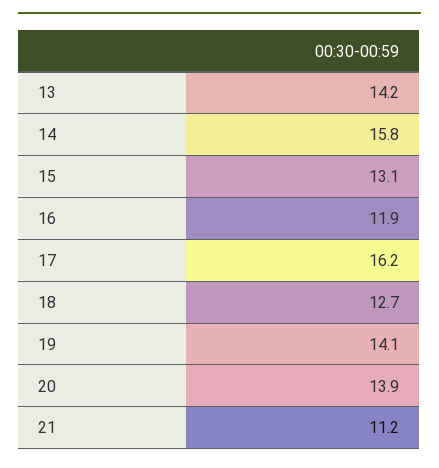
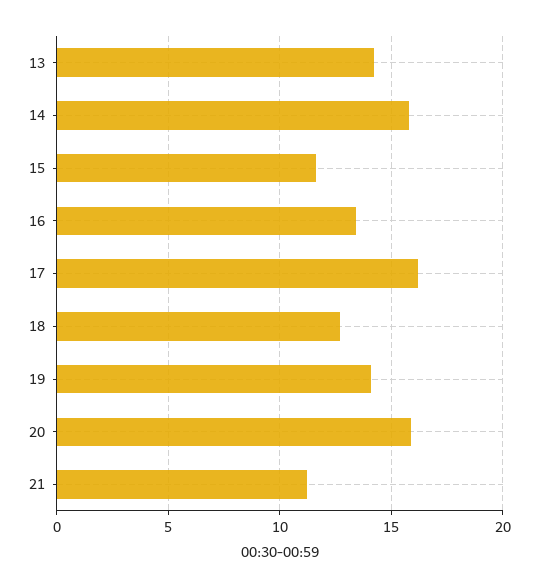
  {
    "13": 14.2,
    "14": 15.8,
-   "15": 13.1,
+   "15": 11.5,
-   "16": 11.9,
+   "16": 13.5,
    "17": 16.2,
    "18": 12.7,
    "19": 14.1,
-   "20": 13.9,
+   "20": 16,
    "21": 11.2
  }

